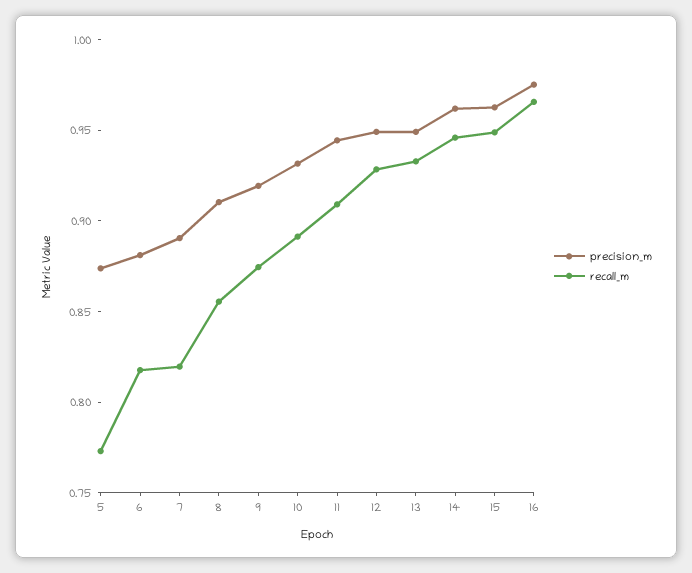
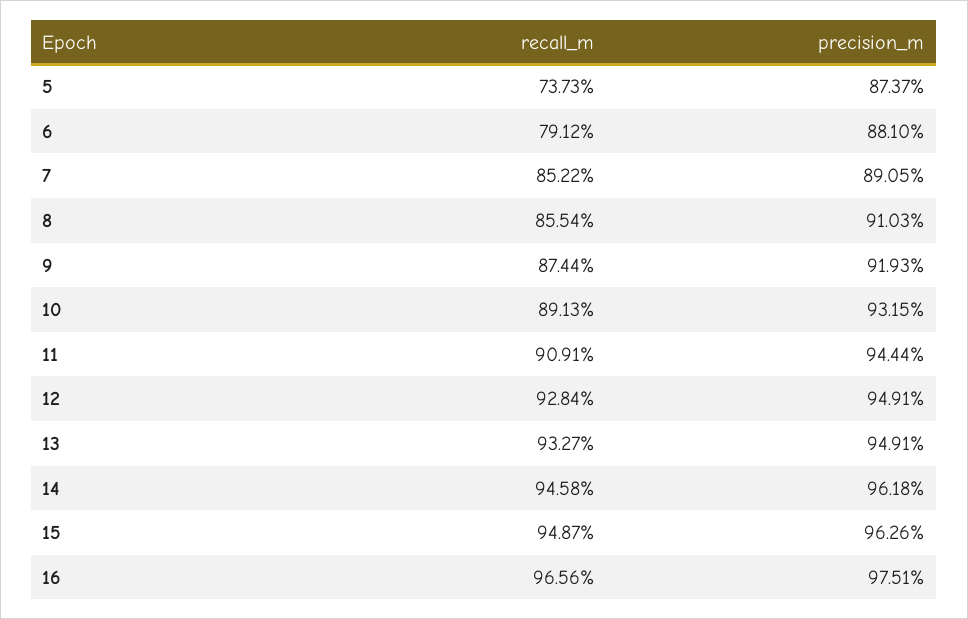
  {
    "precision_m": {
      "5": 0.8737,
      "6": 0.881,
      "7": 0.8905,
      "8": 0.9103,
      "9": 0.9193,
      "10": 0.9315,
      "11": 0.9444,
      "12": 0.9491,
      "13": 0.9491,
      "14": 0.9618,
      "15": 0.9626,
      "16": 0.9751
    },
    "recall_m": {
-     "5": 0.77,
+     "5": 0.7373,
-     "6": 0.82,
+     "6": 0.7912,
-     "7": 0.82,
+     "7": 0.8522,
      "8": 0.8554,
      "9": 0.8744,
      "10": 0.8913,
      "11": 0.9091,
      "12": 0.9284,
      "13": 0.9327,
      "14": 0.9458,
      "15": 0.9487,
      "16": 0.9656
    }
  }

